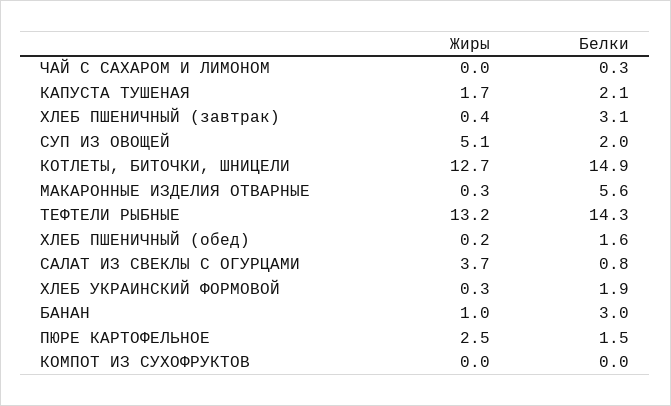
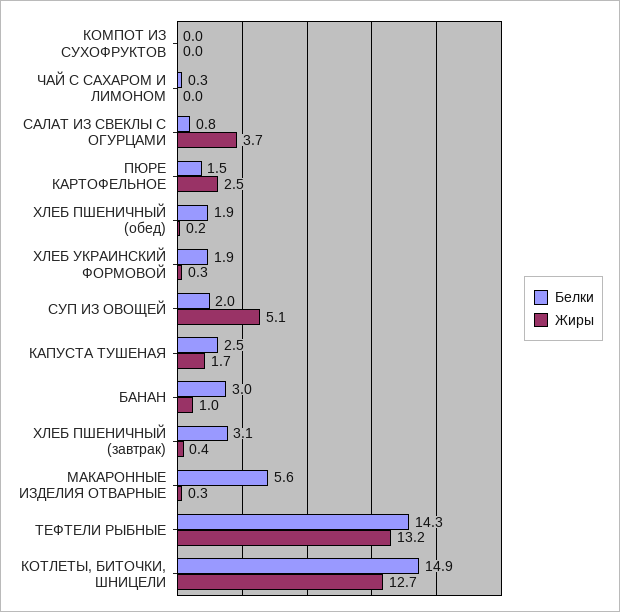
  {
    "Жиры": {
      "ЧАЙ С САХАРОМ И ЛИМОНОМ": 0,
      "КАПУСТА ТУШЕНАЯ": 1.7,
      "ХЛЕБ ПШЕНИЧНЫЙ (завтрак)": 0.4,
      "СУП ИЗ ОВОЩЕЙ": 5.1,
      "КОТЛЕТЫ, БИТОЧКИ, ШНИЦЕЛИ": 12.7,
      "МАКАРОННЫЕ ИЗДЕЛИЯ ОТВАРНЫЕ": 0.3,
      "ТЕФТЕЛИ РЫБНЫЕ": 13.2,
      "ХЛЕБ ПШЕНИЧНЫЙ (обед)": 0.2,
      "САЛАТ ИЗ СВЕКЛЫ С ОГУРЦАМИ": 3.7,
      "ХЛЕБ УКРАИНСКИЙ ФОРМОВОЙ": 0.3,
      "БАНАН": 1,
      "ПЮРЕ КАРТОФЕЛЬНОЕ": 2.5,
      "КОМПОТ ИЗ СУХОФРУКТОВ": 0
    },
    "Белки": {
      "ЧАЙ С САХАРОМ И ЛИМОНОМ": 0.3,
-     "КАПУСТА ТУШЕНАЯ": 2.1,
+     "КАПУСТА ТУШЕНАЯ": 2.5,
      "ХЛЕБ ПШЕНИЧНЫЙ (завтрак)": 3.1,
      "СУП ИЗ ОВОЩЕЙ": 2,
      "КОТЛЕТЫ, БИТОЧКИ, ШНИЦЕЛИ": 14.9,
      "МАКАРОННЫЕ ИЗДЕЛИЯ ОТВАРНЫЕ": 5.6,
      "ТЕФТЕЛИ РЫБНЫЕ": 14.3,
-     "ХЛЕБ ПШЕНИЧНЫЙ (обед)": 1.6,
+     "ХЛЕБ ПШЕНИЧНЫЙ (обед)": 1.9,
      "САЛАТ ИЗ СВЕКЛЫ С ОГУРЦАМИ": 0.8,
      "ХЛЕБ УКРАИНСКИЙ ФОРМОВОЙ": 1.9,
      "БАНАН": 3,
      "ПЮРЕ КАРТОФЕЛЬНОЕ": 1.5,
      "КОМПОТ ИЗ СУХОФРУКТОВ": 0
    }
  }

